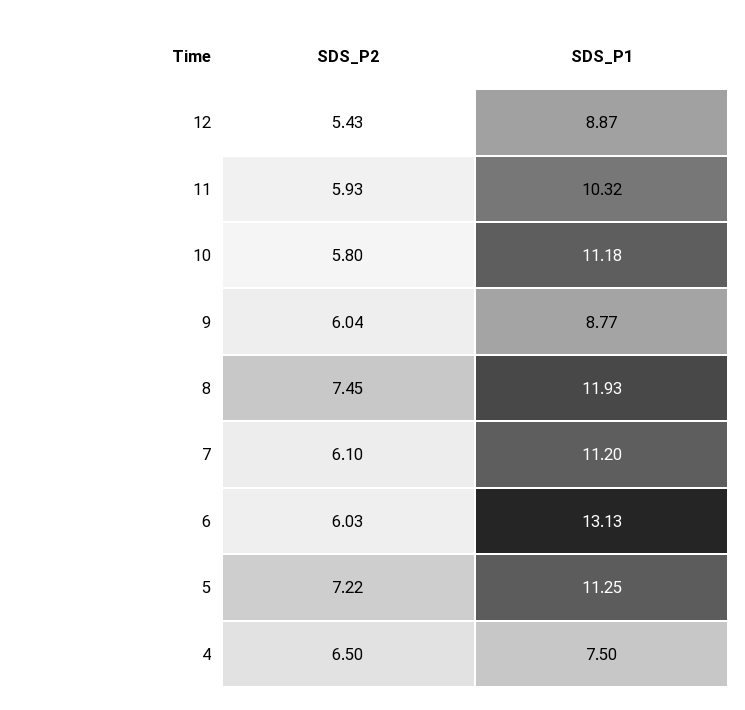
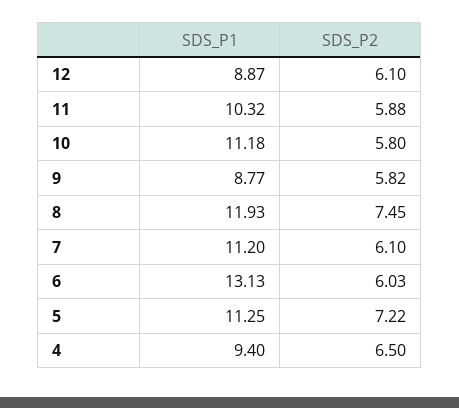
  {
    "SDS_P2": {
-     "12": 5.43,
+     "12": 6.1,
-     "11": 5.93,
+     "11": 5.88,
      "10": 5.8,
-     "9": 6.04,
+     "9": 5.82,
      "8": 7.45,
      "7": 6.1,
      "6": 6.03,
      "5": 7.22,
      "4": 6.5
    },
    "SDS_P1": {
      "12": 8.87,
      "11": 10.32,
      "10": 11.18,
      "9": 8.77,
      "8": 11.93,
      "7": 11.2,
      "6": 13.13,
      "5": 11.25,
-     "4": 7.5
+     "4": 9.4
    }
  }

